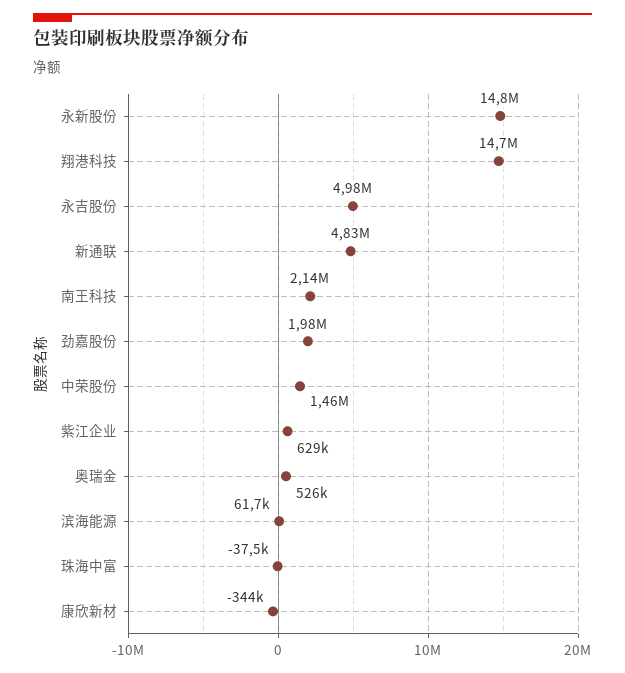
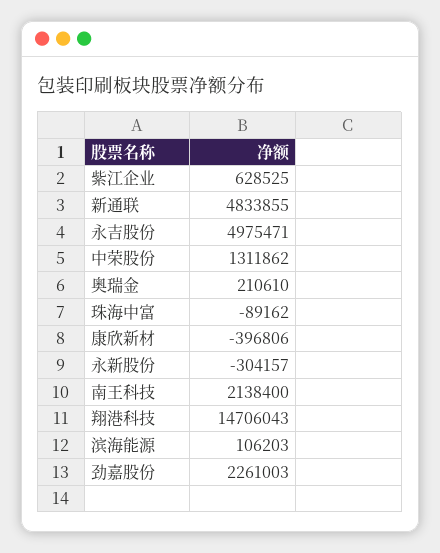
  {
-   "永新股份": 14800000,
+   "永新股份": -304157,
    "翔港科技": 14706043,
    "永吉股份": 4975471,
    "新通联": 4833855,
    "南王科技": 2138400,
-   "劲嘉股份": 1980000,
+   "劲嘉股份": 2261003,
-   "中荣股份": 1460000,
+   "中荣股份": 1311862,
    "紫江企业": 628525,
-   "奥瑞金": 526000,
+   "奥瑞金": 210610,
-   "滨海能源": 61700,
+   "滨海能源": 106203,
-   "珠海中富": -37500,
+   "珠海中富": -89162,
-   "康欣新材": -344000
+   "康欣新材": -396806
  }

